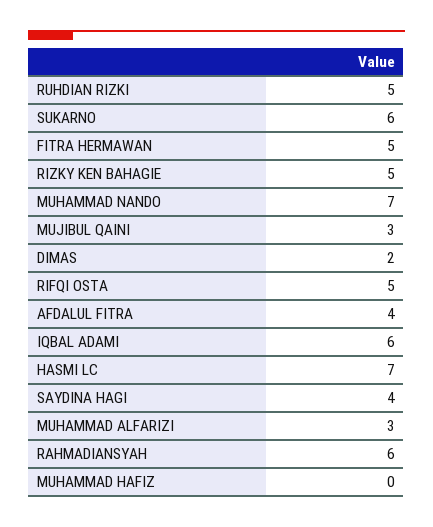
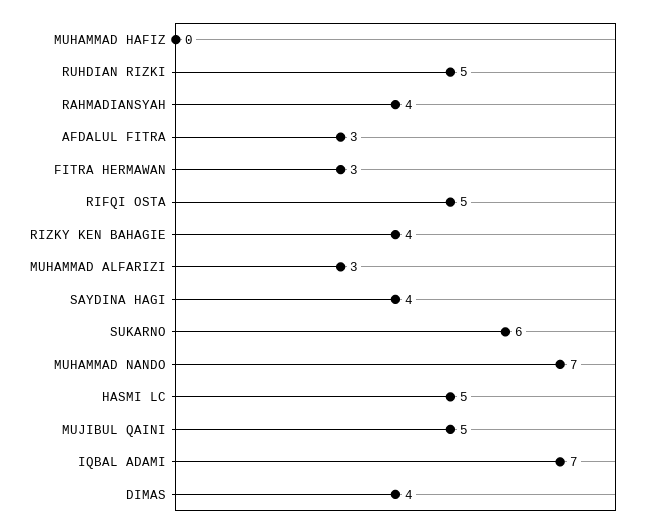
  {
    "RUHDIAN RIZKI": 5,
    "SUKARNO": 6,
-   "FITRA HERMAWAN": 5,
+   "FITRA HERMAWAN": 3,
-   "RIZKY KEN BAHAGIE": 5,
+   "RIZKY KEN BAHAGIE": 4,
    "MUHAMMAD NANDO": 7,
-   "MUJIBUL QAINI": 3,
+   "MUJIBUL QAINI": 5,
-   "DIMAS": 2,
+   "DIMAS": 4,
    "RIFQI OSTA": 5,
-   "AFDALUL FITRA": 4,
+   "AFDALUL FITRA": 3,
-   "IQBAL ADAMI": 6,
+   "IQBAL ADAMI": 7,
-   "HASMI LC": 7,
+   "HASMI LC": 5,
    "SAYDINA HAGI": 4,
    "MUHAMMAD ALFARIZI": 3,
-   "RAHMADIANSYAH": 6,
+   "RAHMADIANSYAH": 4,
    "MUHAMMAD HAFIZ": 0
  }

